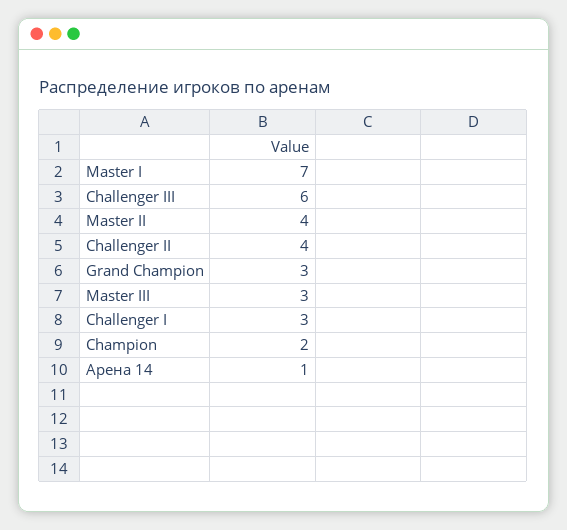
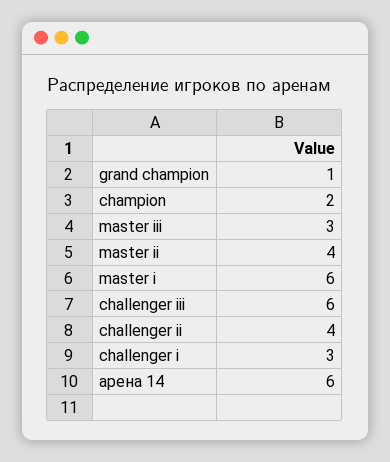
  {
-   "Master I": 7,
+   "Master I": 6,
    "Challenger III": 6,
    "Master II": 4,
    "Challenger II": 4,
-   "Grand Champion": 3,
+   "Grand Champion": 1,
    "Master III": 3,
    "Challenger I": 3,
    "Champion": 2,
-   "Арена 14": 1
+   "Арена 14": 6
  }

